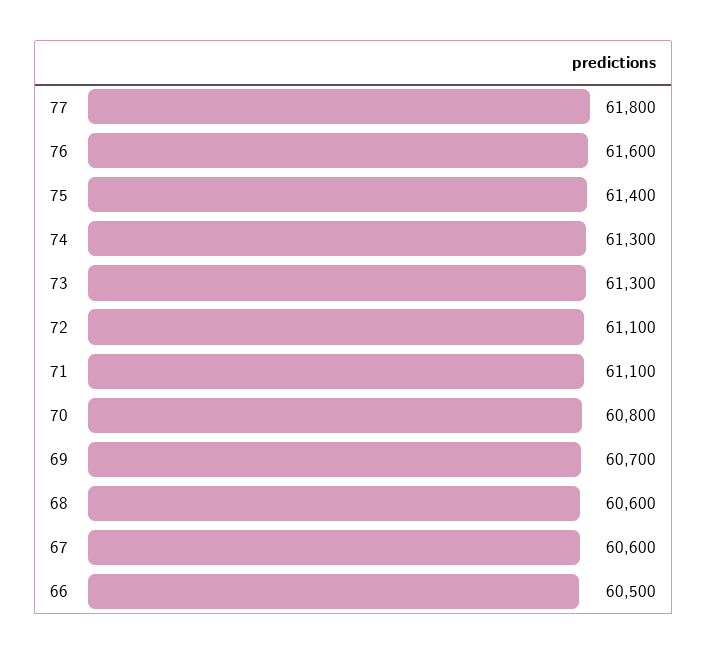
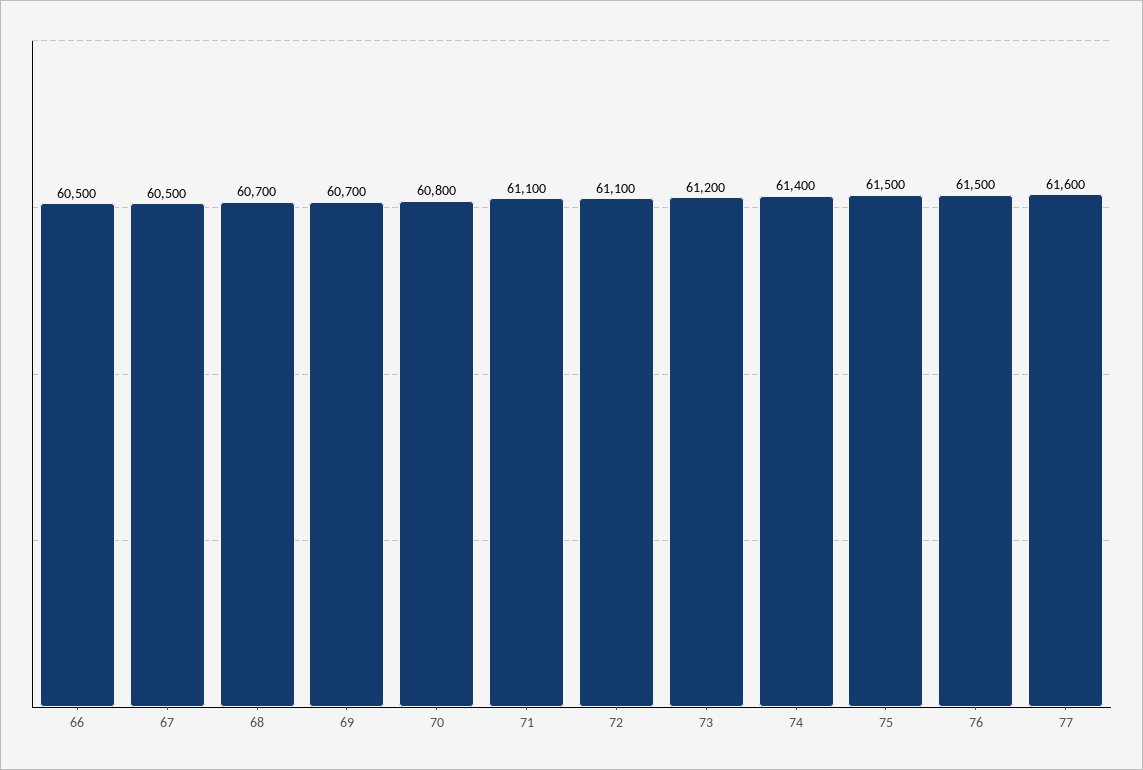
  {
-   "77": 61800,
+   "77": 61600,
-   "76": 61600,
+   "76": 61500,
-   "75": 61400,
+   "75": 61500,
-   "74": 61300,
+   "74": 61400,
-   "73": 61300,
+   "73": 61200,
    "72": 61100,
    "71": 61100,
    "70": 60800,
    "69": 60700,
-   "68": 60600,
+   "68": 60700,
-   "67": 60600,
+   "67": 60500,
    "66": 60500
  }

